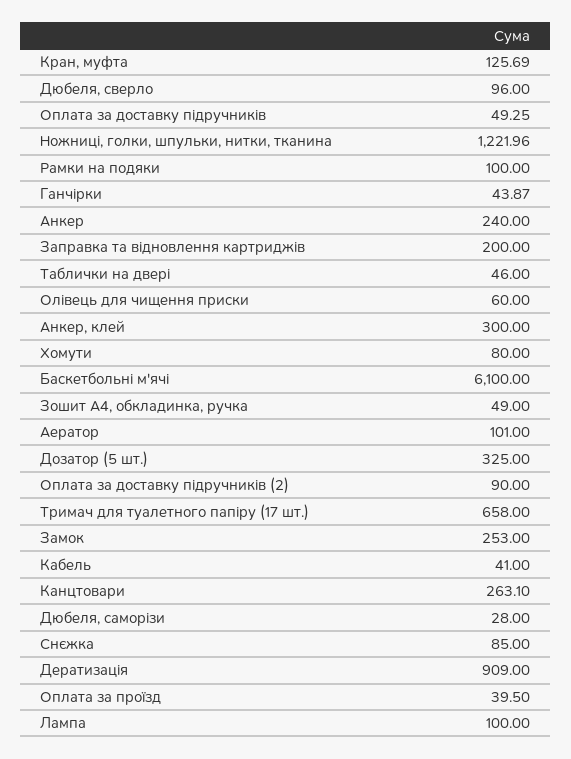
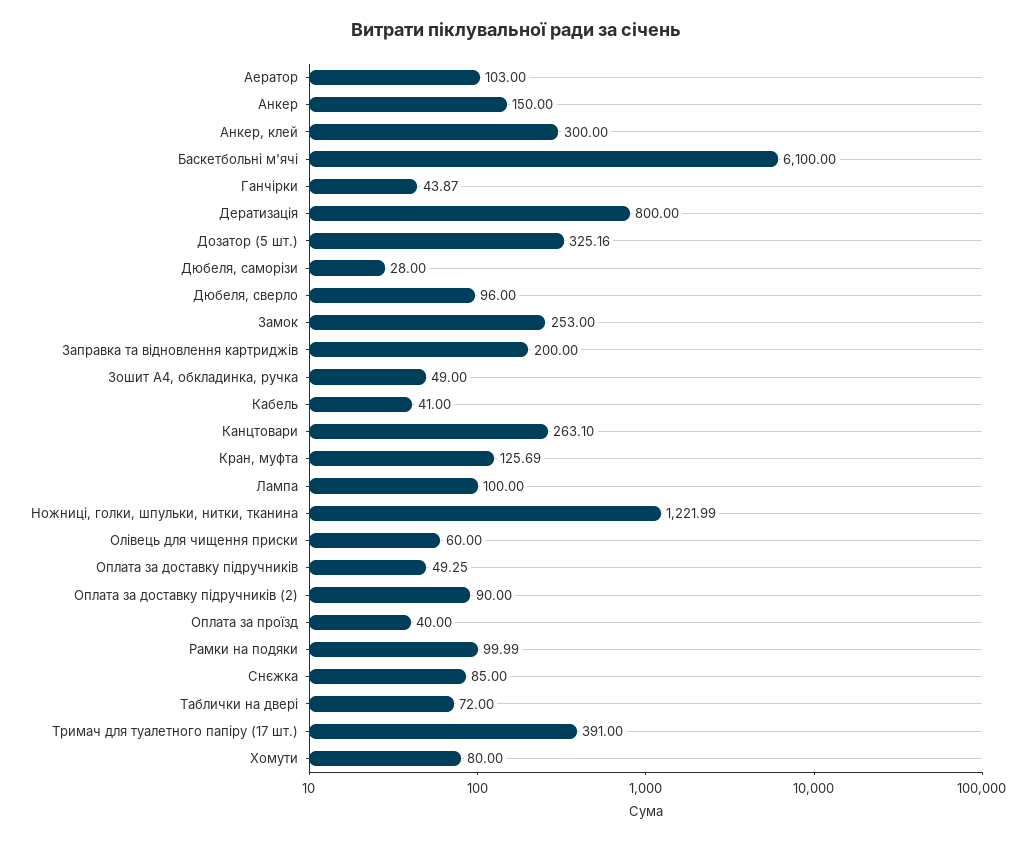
  {
    "Кран, муфта": 125.69,
    "Дюбеля, сверло": 96,
    "Оплата за доставку підручників": 49.25,
-   "Ножниці, голки, шпульки, нитки, тканина": 1221.96,
+   "Ножниці, голки, шпульки, нитки, тканина": 1221.99,
-   "Рамки на подяки": 100,
+   "Рамки на подяки": 99.99,
    "Ганчірки": 43.87,
-   "Анкер": 240,
+   "Анкер": 150,
    "Заправка та відновлення картриджів": 200,
-   "Таблички на двері": 46,
+   "Таблички на двері": 72,
    "Олівець для чищення приски": 60,
    "Анкер, клей": 300,
    "Хомути": 80,
    "Баскетбольні м'ячі": 6100,
    "Зошит А4, обкладинка, ручка": 49,
-   "Аератор": 101,
+   "Аератор": 103,
-   "Дозатор (5 шт.)": 325,
+   "Дозатор (5 шт.)": 325.16,
    "Оплата за доставку підручників (2)": 90,
-   "Тримач для туалетного папіру (17 шт.)": 658,
+   "Тримач для туалетного папіру (17 шт.)": 391,
    "Замок": 253,
    "Кабель": 41,
    "Канцтовари": 263.1,
    "Дюбеля, саморізи": 28,
    "Снєжка": 85,
-   "Дератизація": 909,
+   "Дератизація": 800,
-   "Оплата за проїзд": 39.5,
+   "Оплата за проїзд": 40,
    "Лампа": 100
  }

